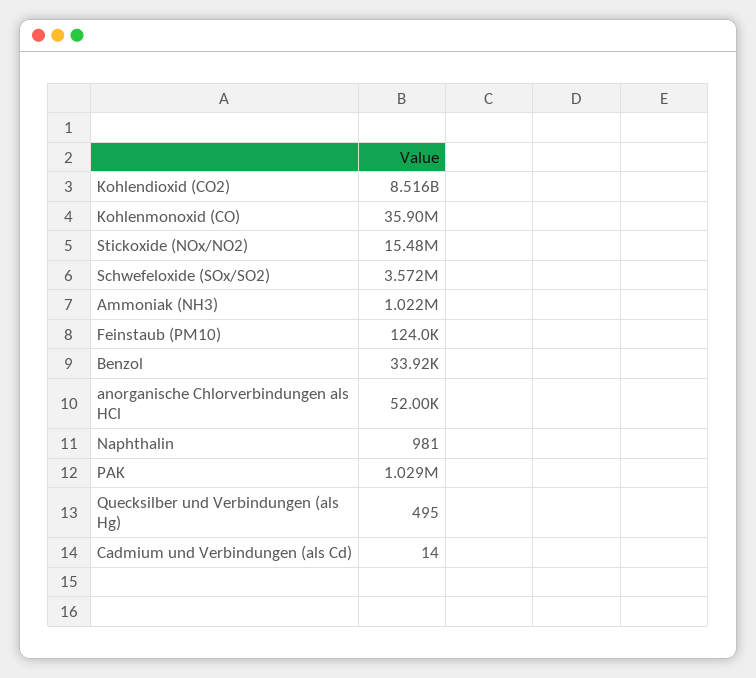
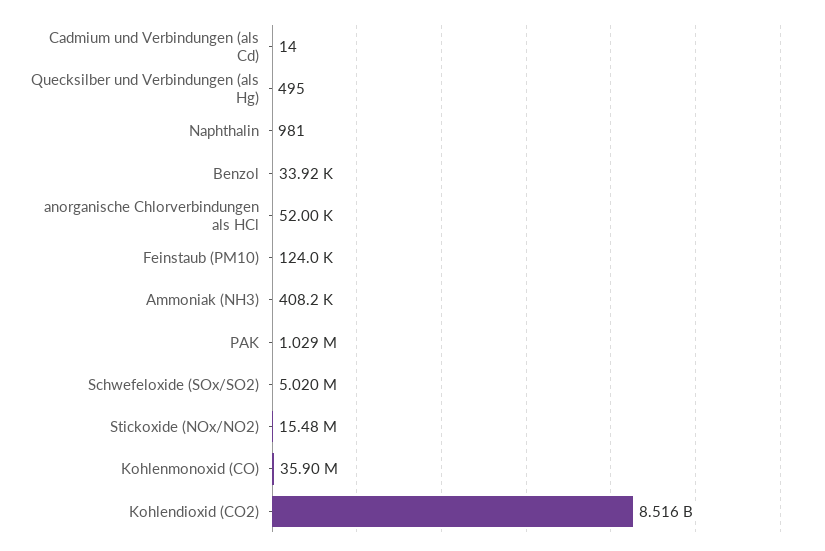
  {
    "Kohlendioxid (CO2)": 8516000000,
    "Kohlenmonoxid (CO)": 35900000,
    "Stickoxide (NOx/NO2)": 15480000,
-   "Schwefeloxide (SOx/SO2)": 3572000,
+   "Schwefeloxide (SOx/SO2)": 5020000,
-   "Ammoniak (NH3)": 1022000,
+   "Ammoniak (NH3)": 408200,
    "Feinstaub (PM10)": 124000,
    "Benzol": 33920,
    "anorganische Chlorverbindungen als HCl": 52000,
    "Naphthalin": 981,
    "PAK": 1029000,
    "Quecksilber und Verbindungen (als Hg)": 495,
    "Cadmium und Verbindungen (als Cd)": 14
  }

